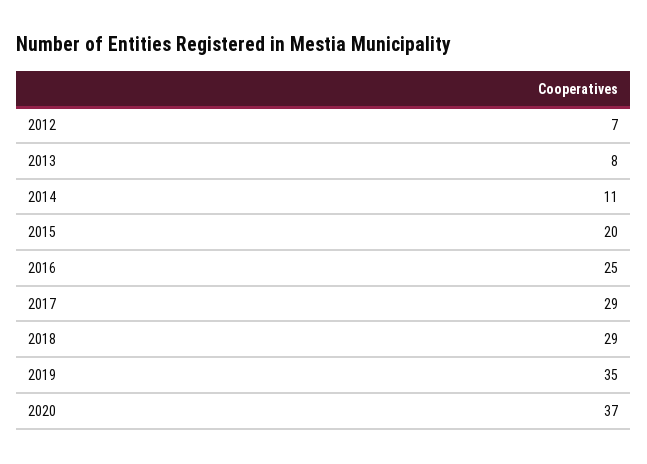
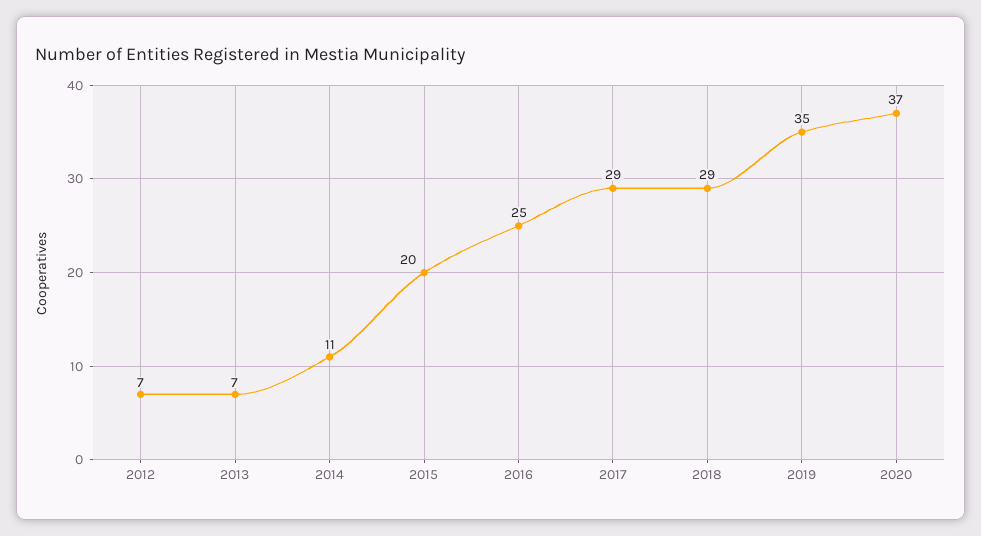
  {
    "2012": 7,
-   "2013": 8,
+   "2013": 7,
    "2014": 11,
    "2015": 20,
    "2016": 25,
    "2017": 29,
    "2018": 29,
    "2019": 35,
    "2020": 37
  }

